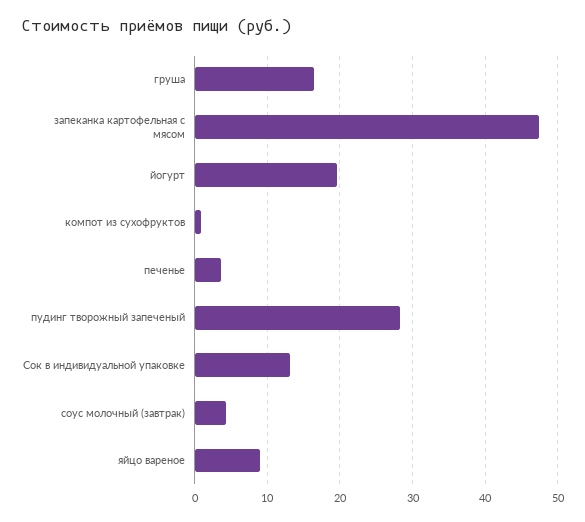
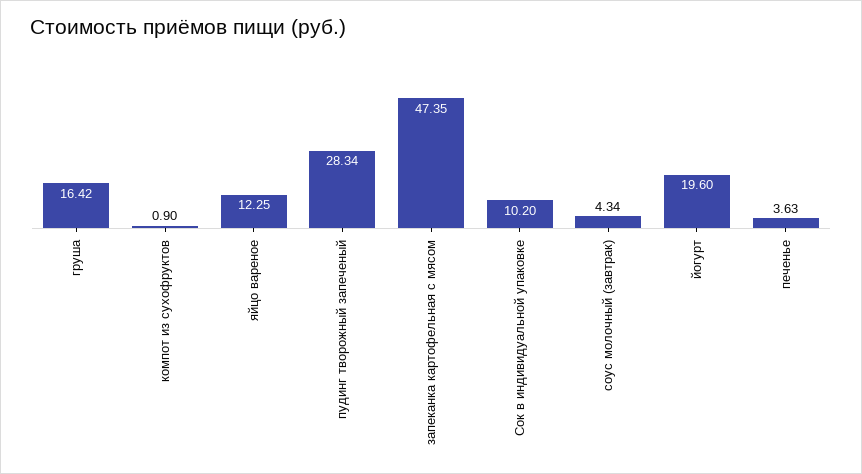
  {
    "груша": 16.42,
    "запеканка картофельная с мясом": 47.35,
    "йогурт": 19.6,
    "компот из сухофруктов": 0.9,
    "печенье": 3.63,
    "пудинг творожный запеченый": 28.34,
-   "Сок в индивидуальной упаковке": 13,
+   "Сок в индивидуальной упаковке": 10.2,
    "соус молочный (завтрак)": 4.34,
-   "яйцо вареное": 9
+   "яйцо вареное": 12.25
  }

